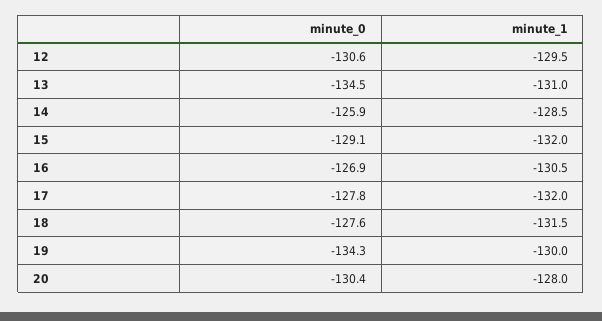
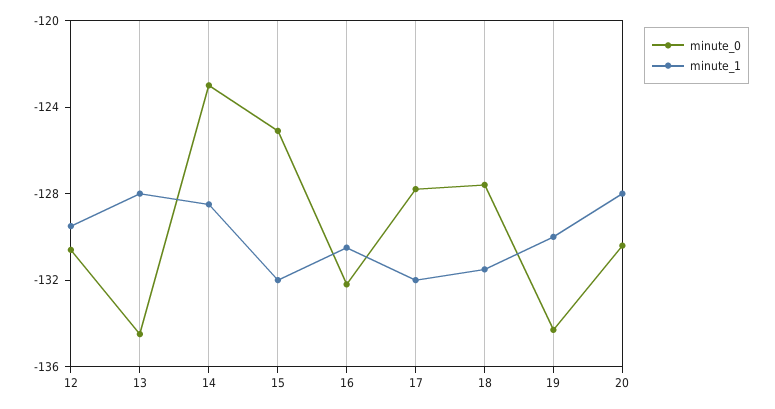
  {
    "minute_0": {
      "12": -130.6,
      "13": -134.5,
-     "14": -125.9,
+     "14": -123,
-     "15": -129.1,
+     "15": -125,
-     "16": -126.9,
+     "16": -132,
      "17": -127.8,
      "18": -127.6,
      "19": -134.3,
      "20": -130.4
    },
    "minute_1": {
      "12": -129.5,
-     "13": -131,
+     "13": -128,
      "14": -128.5,
      "15": -132,
      "16": -130.5,
      "17": -132,
      "18": -131.5,
      "19": -130,
      "20": -128
    }
  }

